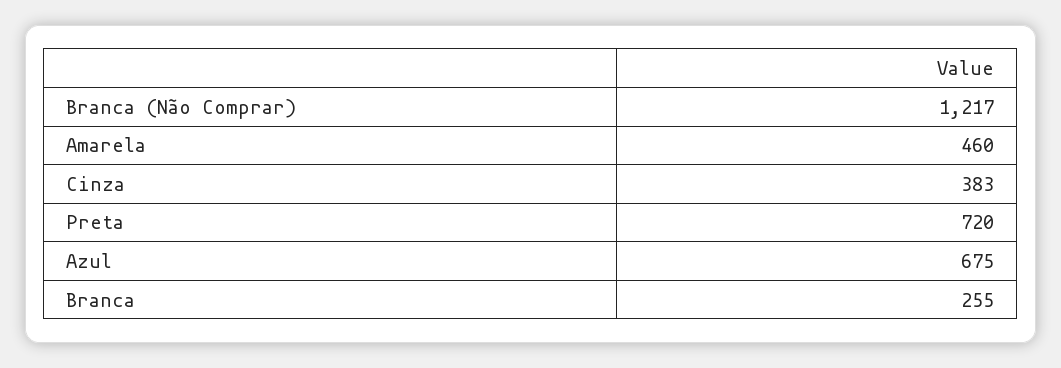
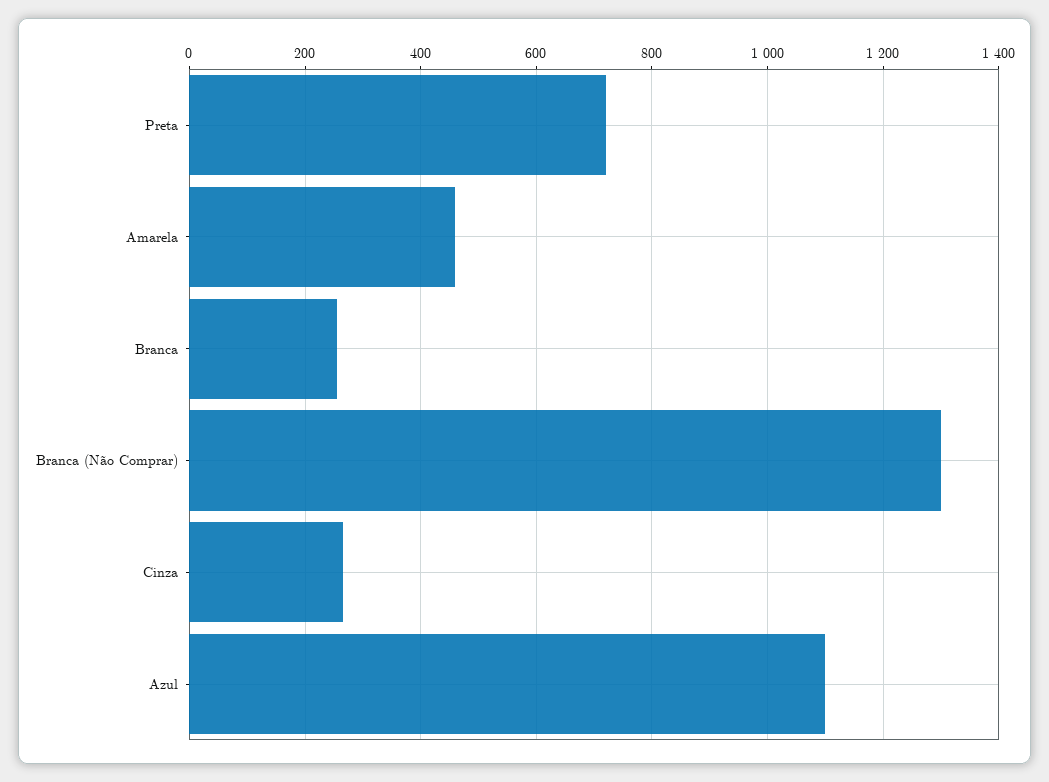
  {
-   "Branca (Não Comprar)": 1217,
+   "Branca (Não Comprar)": 1300,
    "Amarela": 460,
-   "Cinza": 383,
+   "Cinza": 260,
    "Preta": 720,
-   "Azul": 675,
+   "Azul": 1100,
    "Branca": 255
  }

